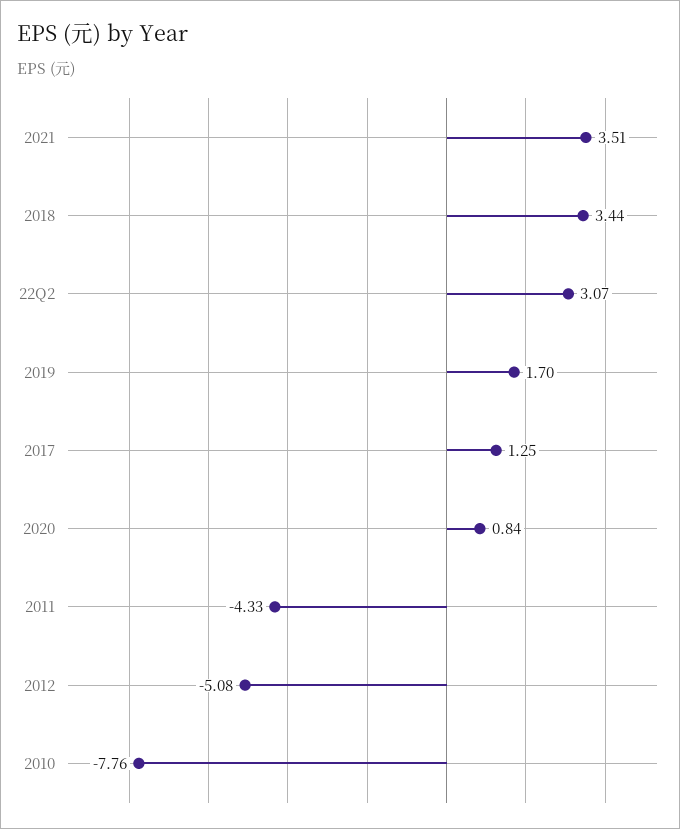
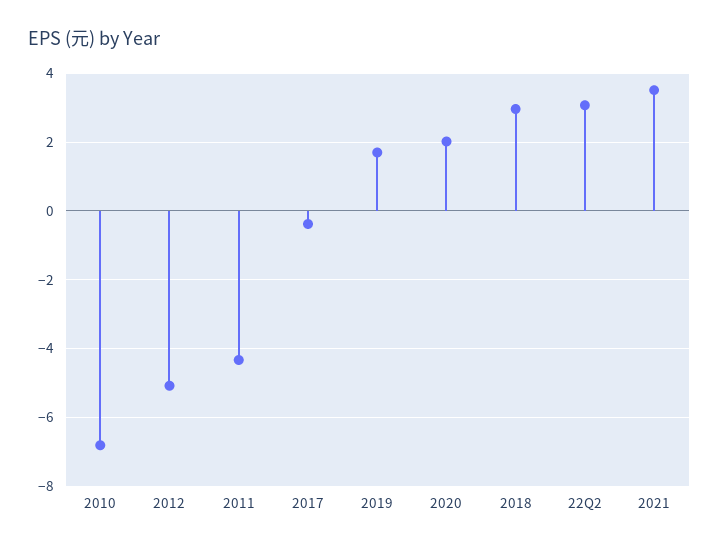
  {
    "2021": 3.51,
-   "2018": 3.44,
+   "2018": 3,
    "22Q2": 3.07,
    "2019": 1.7,
-   "2017": 1.25,
+   "2017": -0.4,
-   "2020": 0.84,
+   "2020": 2,
    "2011": -4.33,
    "2012": -5.08,
-   "2010": -7.76
+   "2010": -6.8
  }

